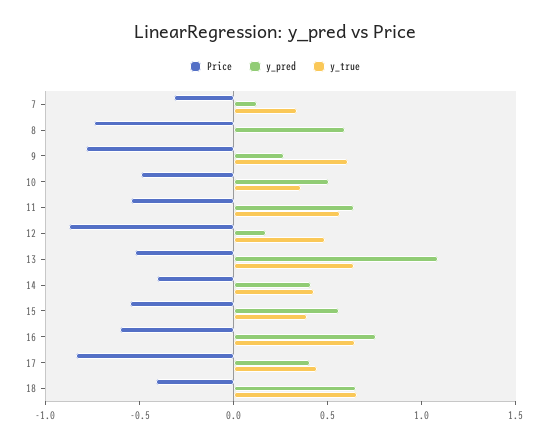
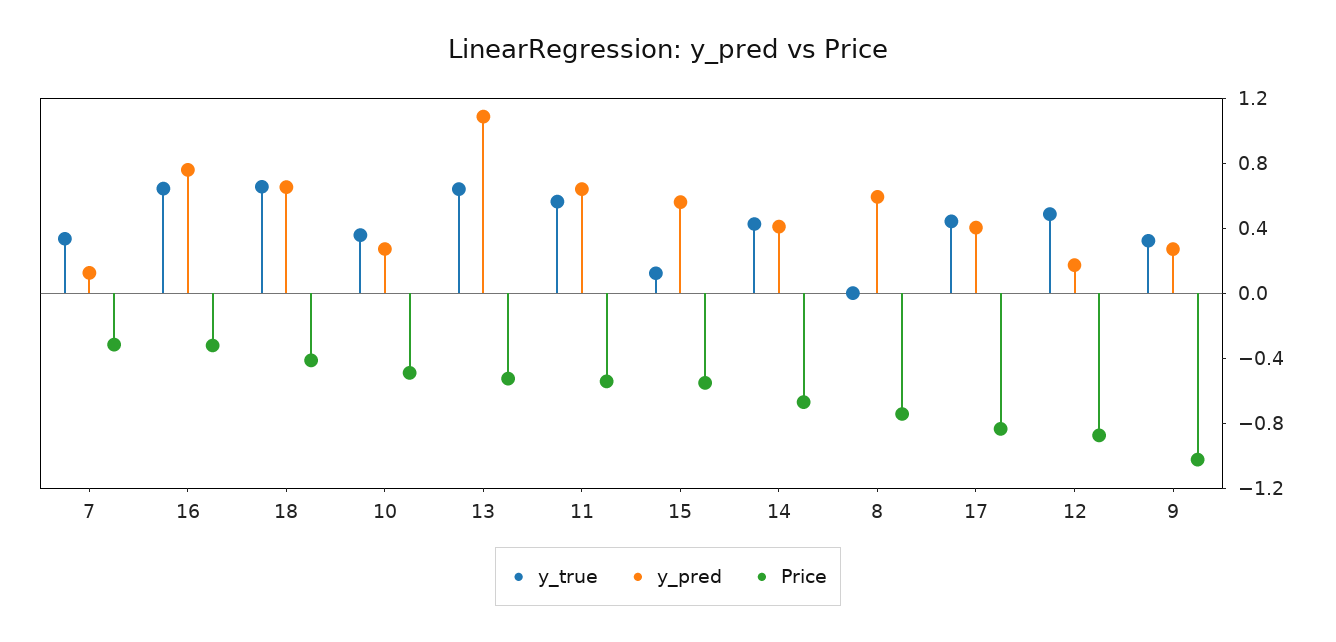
  {
    "Price": {
      "7": -0.3,
      "8": -0.7,
-     "9": -0.8,
+     "9": -1,
      "10": -0.5,
      "11": -0.5,
      "12": -0.9,
      "13": -0.5,
-     "14": -0.4,
+     "14": -0.7,
      "15": -0.6,
-     "16": -0.6,
+     "16": -0.3,
      "17": -0.8,
      "18": -0.4
    },
    "y_pred": {
      "7": 0.1,
      "8": 0.6,
      "9": 0.3,
-     "10": 0.5,
+     "10": 0.3,
      "11": 0.6,
      "12": 0.2,
      "13": 1.1,
      "14": 0.4,
      "15": 0.6,
      "16": 0.8,
      "17": 0.4,
      "18": 0.7
    },
    "y_true": {
      "7": 0.3,
      "8": 0,
-     "9": 0.6,
+     "9": 0.3,
      "10": 0.4,
      "11": 0.6,
      "12": 0.5,
      "13": 0.6,
      "14": 0.4,
-     "15": 0.4,
+     "15": 0.1,
      "16": 0.6,
      "17": 0.4,
      "18": 0.7
    }
  }

